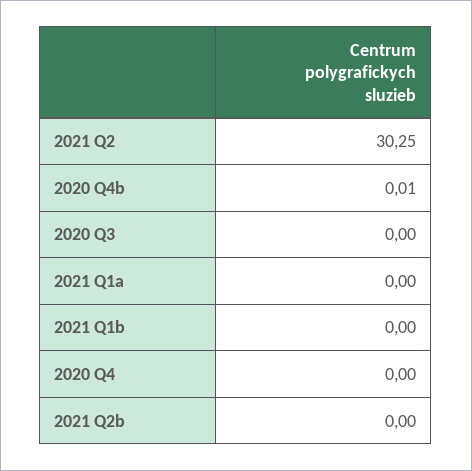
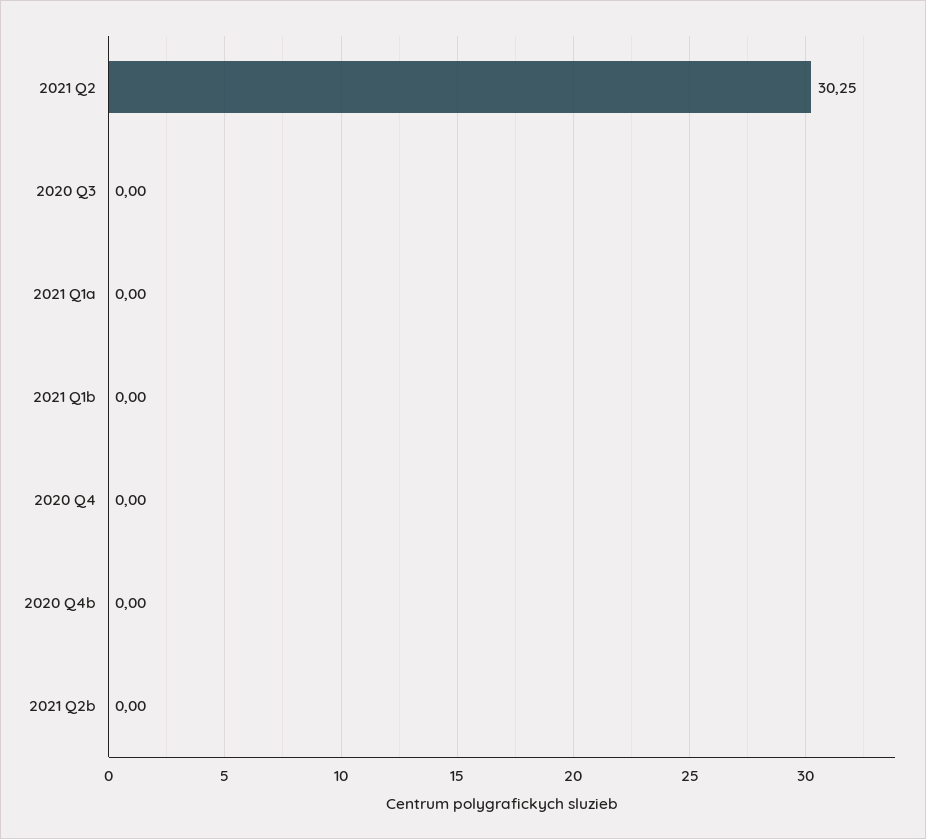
  {
    "2021 Q2": 30.25,
-   "2020 Q4b": 0.01,
+   "2020 Q4b": 0,
    "2020 Q3": 0,
    "2021 Q1a": 0,
    "2021 Q1b": 0,
    "2020 Q4": 0,
    "2021 Q2b": 0
  }

